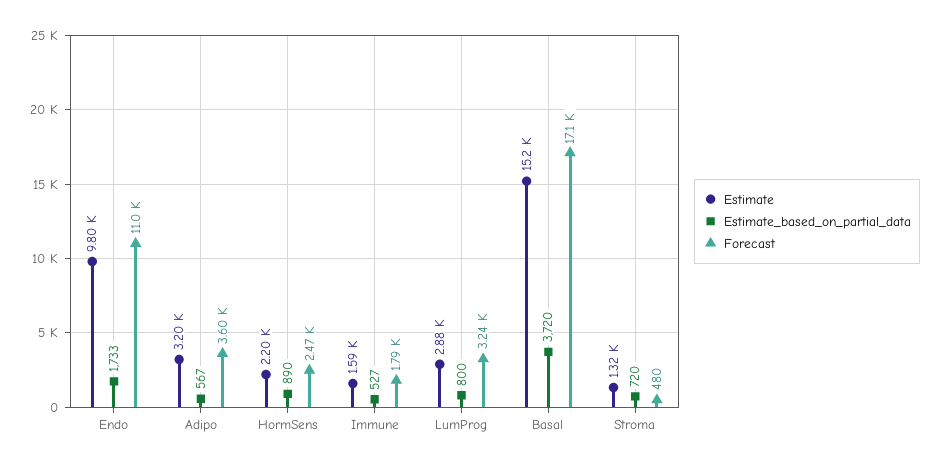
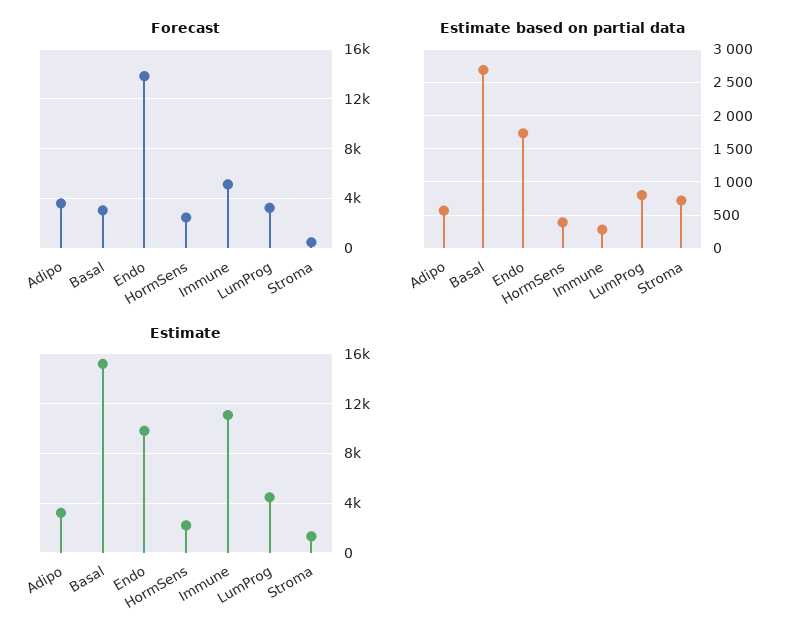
  {
    "Estimate": {
      "Endo": 9800,
      "Adipo": 3200,
      "HormSens": 2200,
-     "Immune": 1590,
+     "Immune": 11000,
-     "LumProg": 2880,
+     "LumProg": 4500,
      "Basal": 15200,
      "Stroma": 1320
    },
    "Estimate_based_on_partial_data": {
      "Endo": 1733,
      "Adipo": 567,
-     "HormSens": 890,
+     "HormSens": 400,
-     "Immune": 527,
+     "Immune": 300,
      "LumProg": 800,
-     "Basal": 3720,
+     "Basal": 2700,
      "Stroma": 720
    },
    "Forecast": {
-     "Endo": 11000,
+     "Endo": 14000,
      "Adipo": 3600,
      "HormSens": 2470,
-     "Immune": 1790,
+     "Immune": 5000,
      "LumProg": 3240,
-     "Basal": 17100,
+     "Basal": 3000,
      "Stroma": 480
    }
  }

